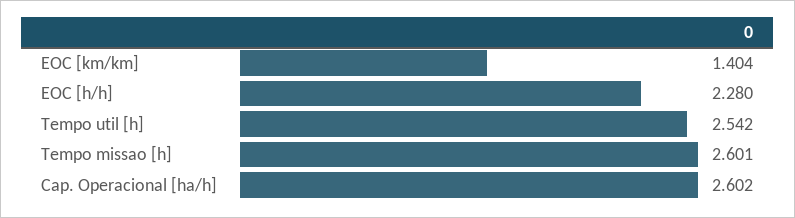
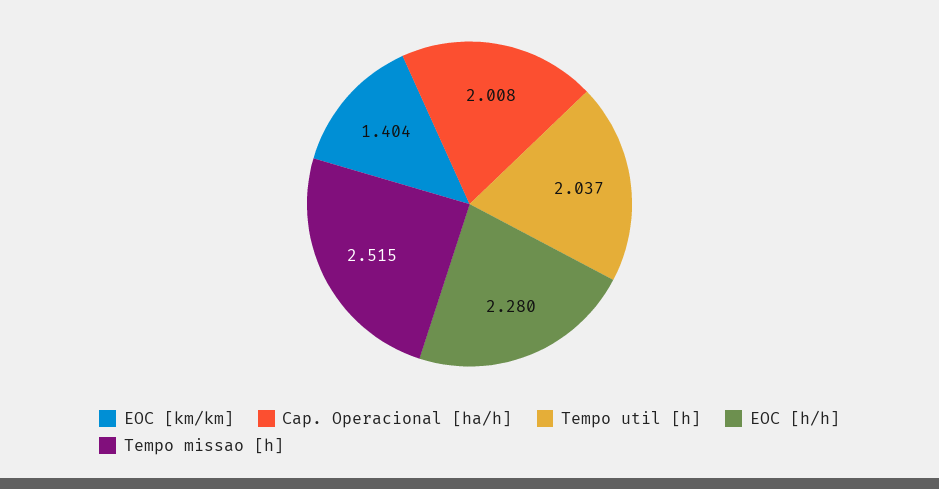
  {
    "EOC [km/km]": 1.404,
    "EOC [h/h]": 2.28,
-   "Tempo util [h]": 2.542,
+   "Tempo util [h]": 2.037,
-   "Tempo missao [h]": 2.601,
+   "Tempo missao [h]": 2.515,
-   "Cap. Operacional [ha/h]": 2.602
+   "Cap. Operacional [ha/h]": 2.008
  }

